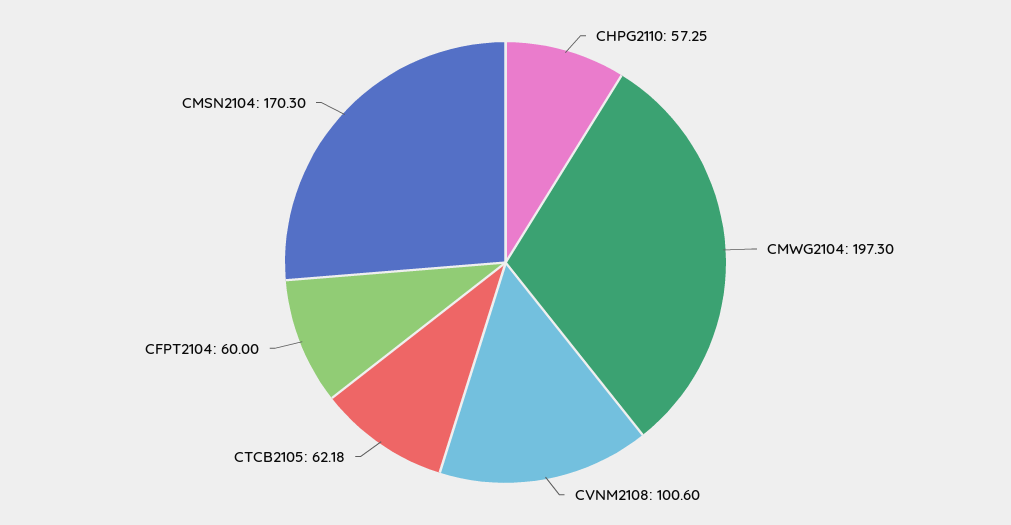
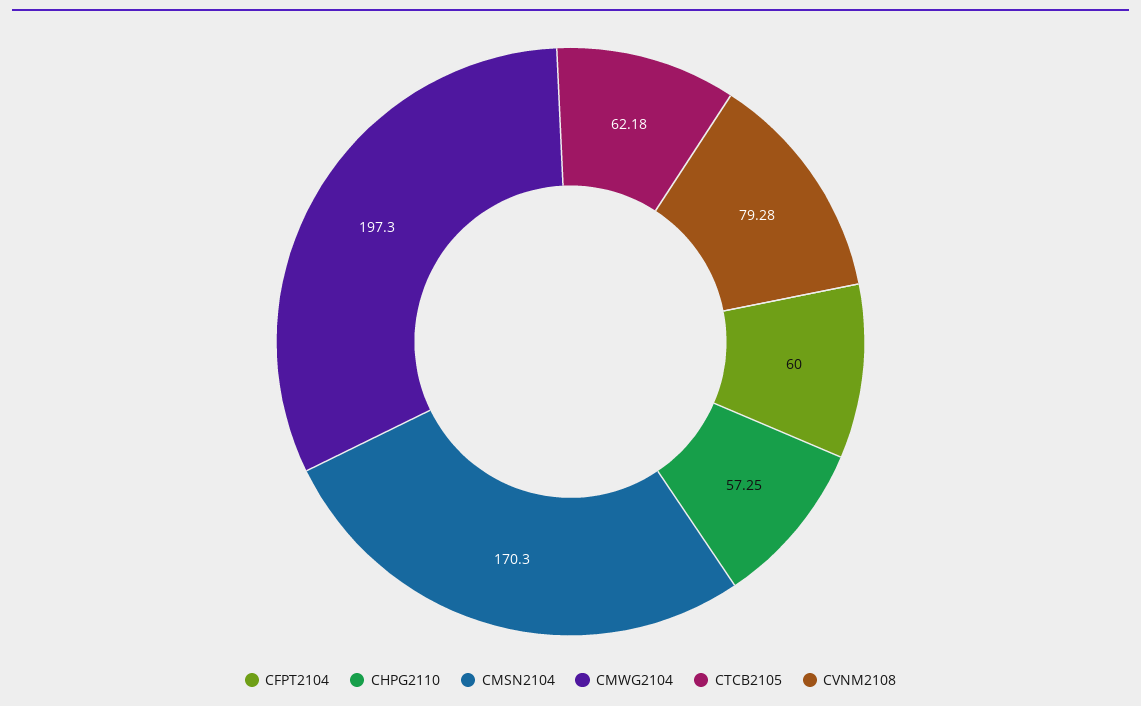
  {
    "CHPG2110": 57.25,
    "CMWG2104": 197.3,
-   "CVNM2108": 100.6,
+   "CVNM2108": 79.28,
    "CTCB2105": 62.18,
    "CFPT2104": 60,
    "CMSN2104": 170.3
  }

